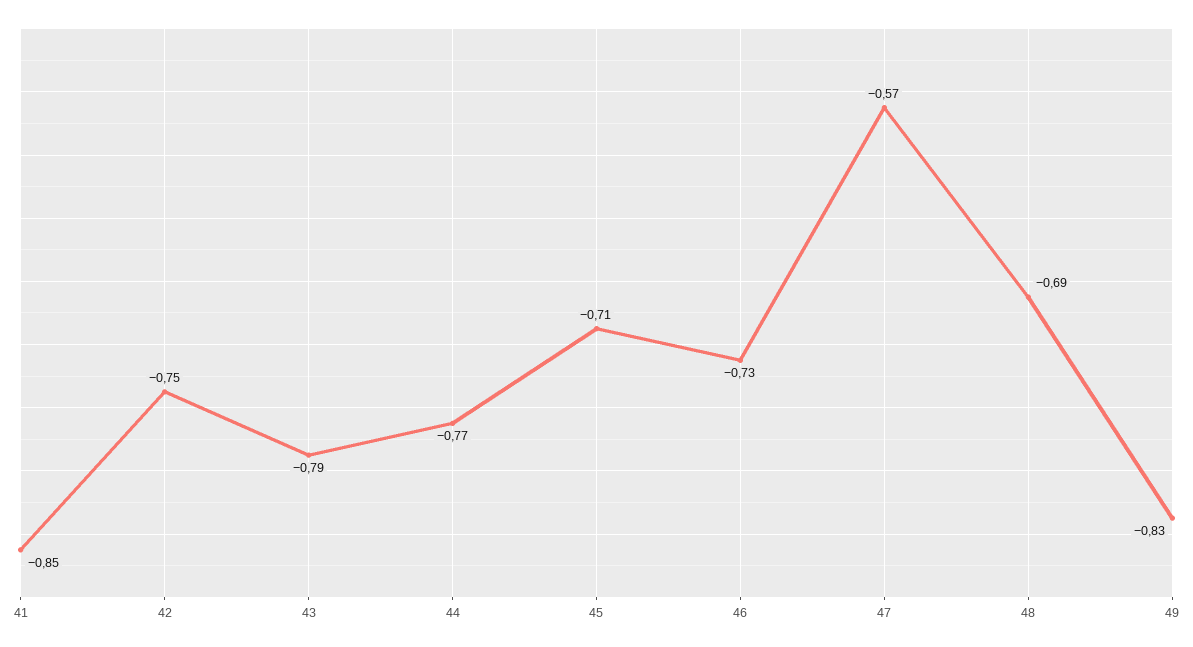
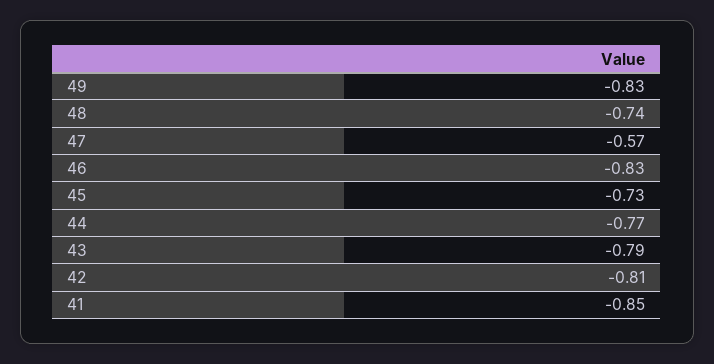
  {
    "41": -0.85,
-   "42": -0.75,
+   "42": -0.81,
    "43": -0.79,
    "44": -0.77,
-   "45": -0.71,
+   "45": -0.73,
-   "46": -0.73,
+   "46": -0.83,
    "47": -0.57,
-   "48": -0.69,
+   "48": -0.74,
    "49": -0.83
  }

